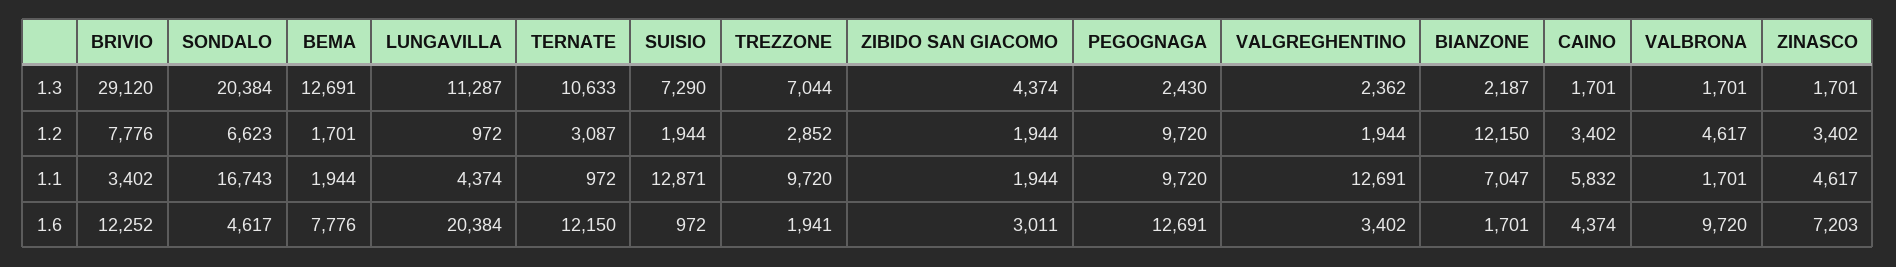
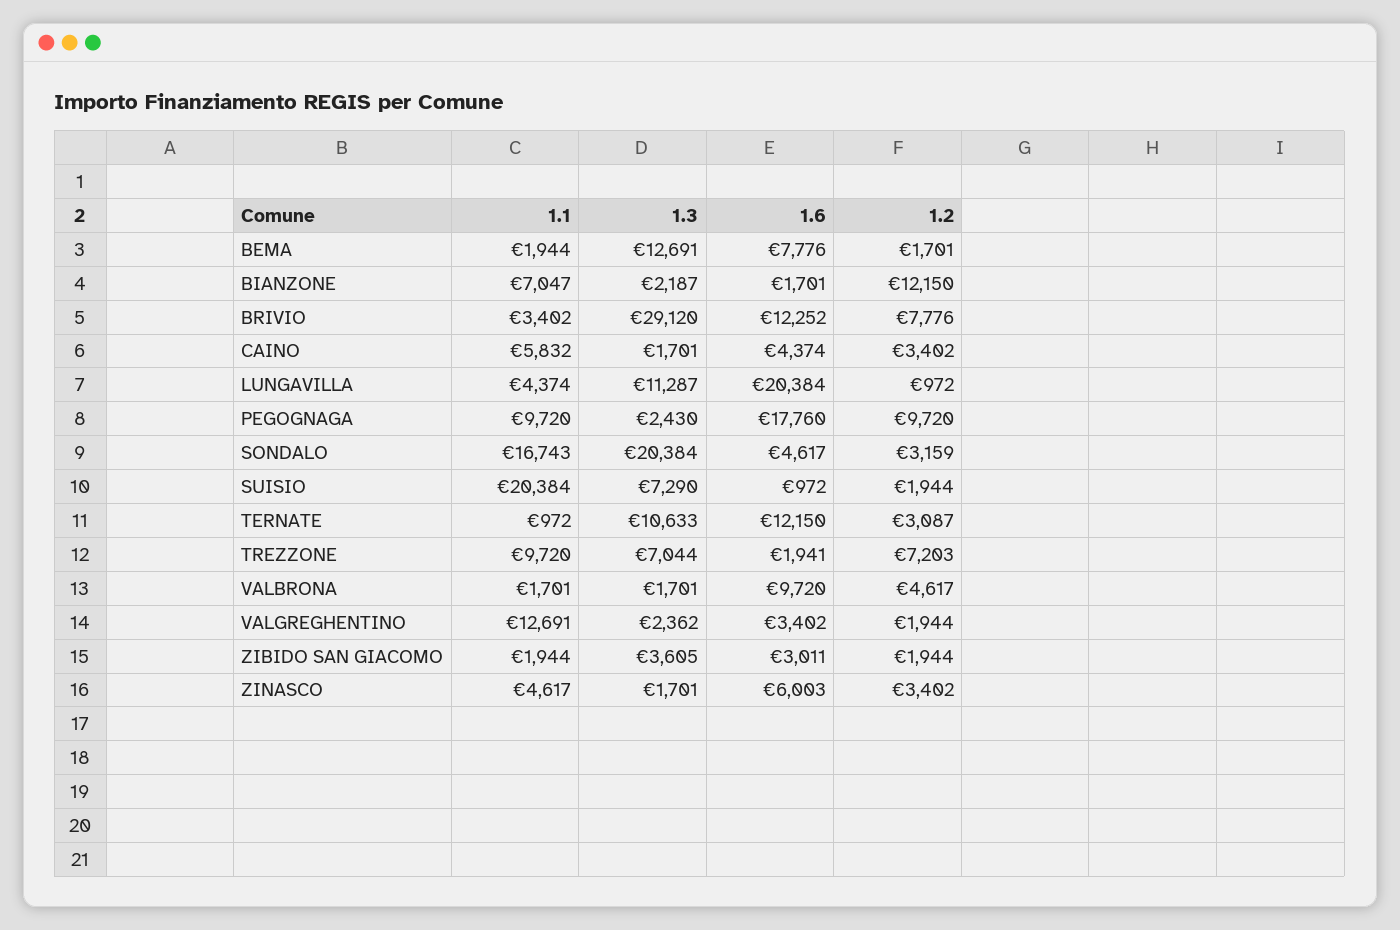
  {
    "BRIVIO": {
      "1.3": 29120,
      "1.2": 7776,
      "1.1": 3402,
      "1.6": 12252
    },
    "SONDALO": {
      "1.3": 20384,
-     "1.2": 6623,
+     "1.2": 3159,
      "1.1": 16743,
      "1.6": 4617
    },
    "BEMA": {
      "1.3": 12691,
      "1.2": 1701,
      "1.1": 1944,
      "1.6": 7776
    },
    "LUNGAVILLA": {
      "1.3": 11287,
      "1.2": 972,
      "1.1": 4374,
      "1.6": 20384
    },
    "TERNATE": {
      "1.3": 10633,
      "1.2": 3087,
      "1.1": 972,
      "1.6": 12150
    },
    "SUISIO": {
      "1.3": 7290,
      "1.2": 1944,
-     "1.1": 12871,
+     "1.1": 20384,
      "1.6": 972
    },
    "TREZZONE": {
      "1.3": 7044,
-     "1.2": 2852,
+     "1.2": 7203,
      "1.1": 9720,
      "1.6": 1941
    },
    "ZIBIDO SAN GIACOMO": {
-     "1.3": 4374,
+     "1.3": 3605,
      "1.2": 1944,
      "1.1": 1944,
      "1.6": 3011
    },
    "PEGOGNAGA": {
      "1.3": 2430,
      "1.2": 9720,
      "1.1": 9720,
-     "1.6": 12691
+     "1.6": 17760
    },
    "VALGREGHENTINO": {
      "1.3": 2362,
      "1.2": 1944,
      "1.1": 12691,
      "1.6": 3402
    },
    "BIANZONE": {
      "1.3": 2187,
      "1.2": 12150,
      "1.1": 7047,
      "1.6": 1701
    },
    "CAINO": {
      "1.3": 1701,
      "1.2": 3402,
      "1.1": 5832,
      "1.6": 4374
    },
    "VALBRONA": {
      "1.3": 1701,
      "1.2": 4617,
      "1.1": 1701,
      "1.6": 9720
    },
    "ZINASCO": {
      "1.3": 1701,
      "1.2": 3402,
      "1.1": 4617,
-     "1.6": 7203
+     "1.6": 6003
    }
  }

